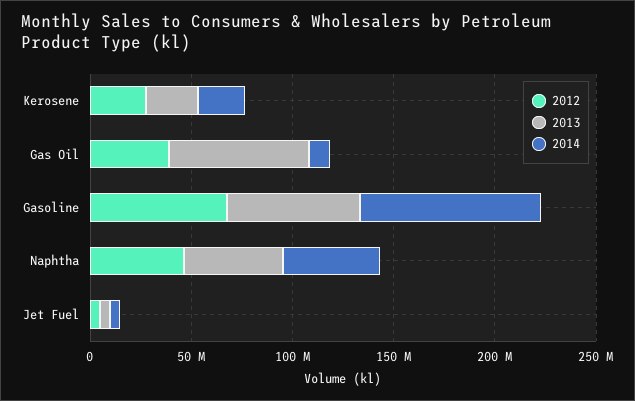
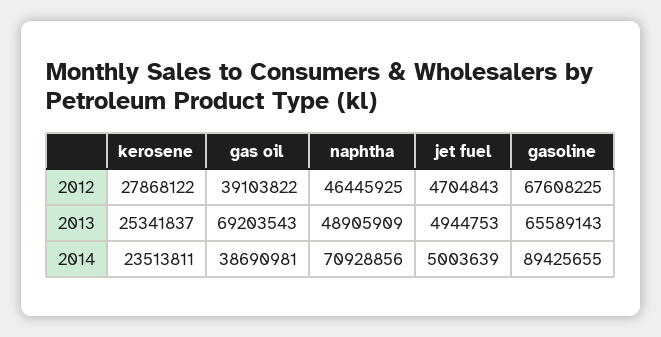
  {
    "2012": {
      "Kerosene": 27868122,
      "Gas Oil": 39103822,
      "Gasoline": 67608225,
      "Naphtha": 46445925,
      "Jet Fuel": 4704843
    },
    "2013": {
      "Kerosene": 25341837,
      "Gas Oil": 69203543,
      "Gasoline": 65589143,
      "Naphtha": 48905909,
      "Jet Fuel": 4944753
    },
    "2014": {
      "Kerosene": 23513811,
-     "Gas Oil": 10000000,
+     "Gas Oil": 38690981,
      "Gasoline": 89425655,
-     "Naphtha": 50000000,
+     "Naphtha": 70928856,
      "Jet Fuel": 5003639
    }
  }

